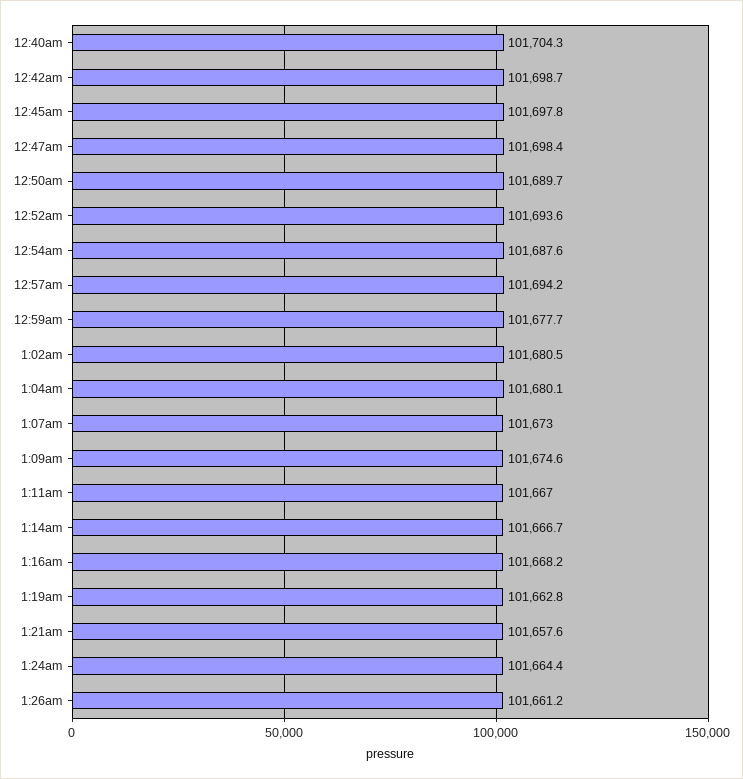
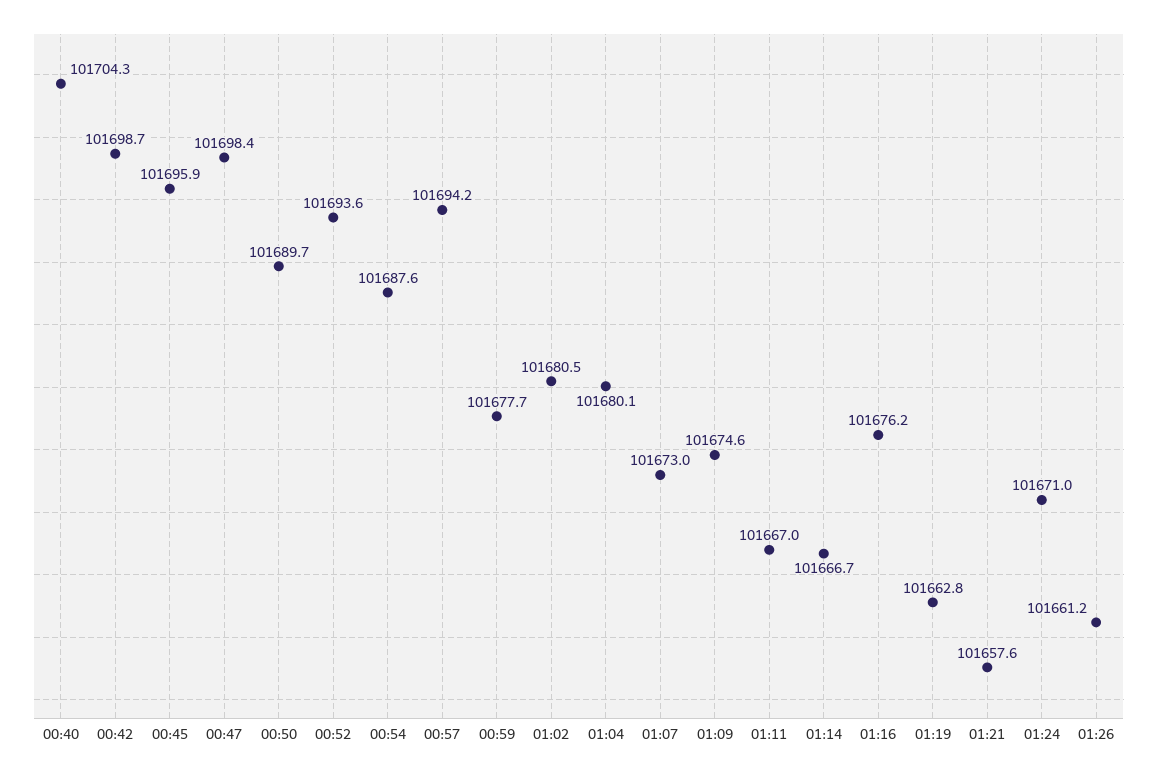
  {
    "12:40am": 101704.3,
    "12:42am": 101698.7,
-   "12:45am": 101697.8,
+   "12:45am": 101695.9,
    "12:47am": 101698.4,
    "12:50am": 101689.7,
    "12:52am": 101693.6,
    "12:54am": 101687.6,
    "12:57am": 101694.2,
    "12:59am": 101677.7,
    "1:02am": 101680.5,
    "1:04am": 101680.1,
    "1:07am": 101673,
    "1:09am": 101674.6,
    "1:11am": 101667,
    "1:14am": 101666.7,
-   "1:16am": 101668.2,
+   "1:16am": 101676.2,
    "1:19am": 101662.8,
    "1:21am": 101657.6,
-   "1:24am": 101664.4,
+   "1:24am": 101671,
    "1:26am": 101661.2
  }

